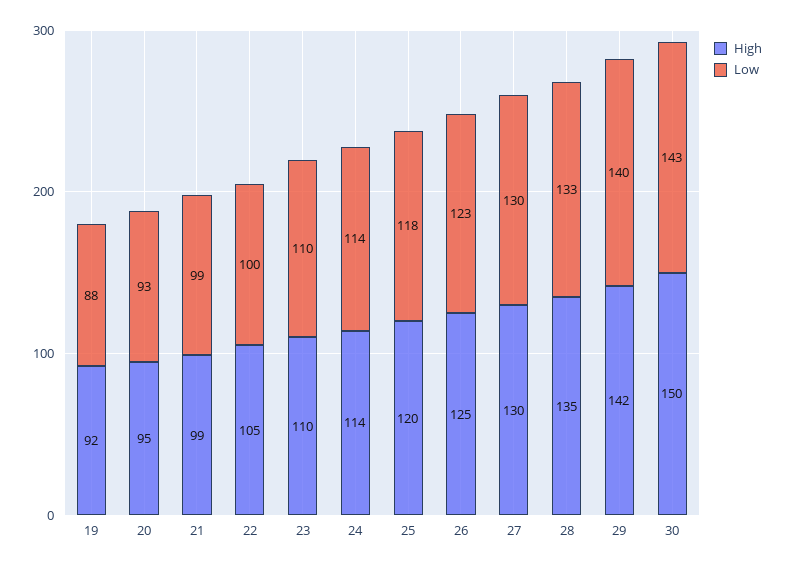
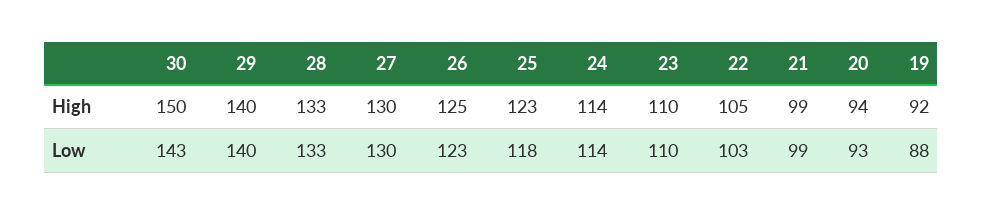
  {
    "High": {
      "19": 92,
-     "20": 95,
+     "20": 94,
      "21": 99,
      "22": 105,
      "23": 110,
      "24": 114,
-     "25": 120,
+     "25": 123,
      "26": 125,
      "27": 130,
-     "28": 135,
+     "28": 133,
-     "29": 142,
+     "29": 140,
      "30": 150
    },
    "Low": {
      "19": 88,
      "20": 93,
      "21": 99,
-     "22": 100,
+     "22": 103,
      "23": 110,
      "24": 114,
      "25": 118,
      "26": 123,
      "27": 130,
      "28": 133,
      "29": 140,
      "30": 143
    }
  }

